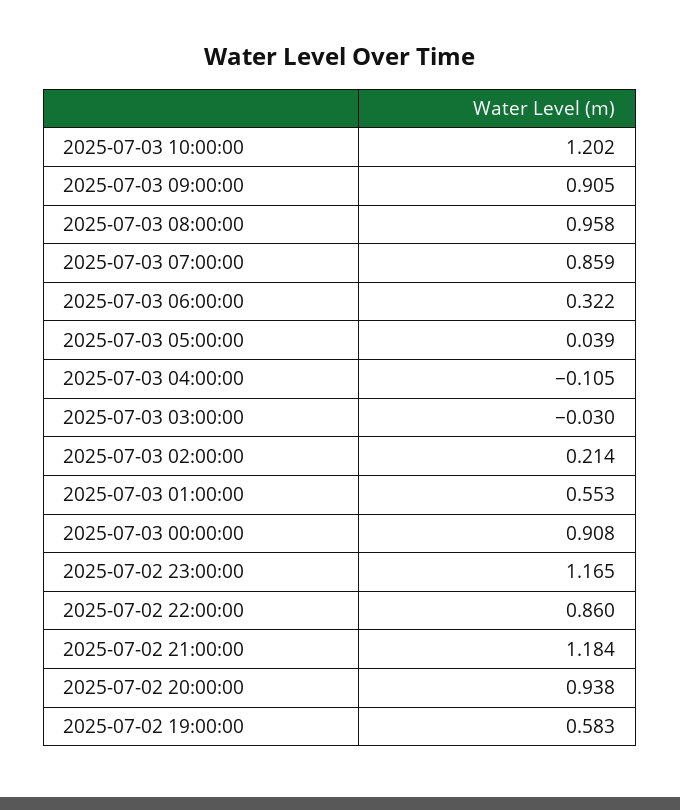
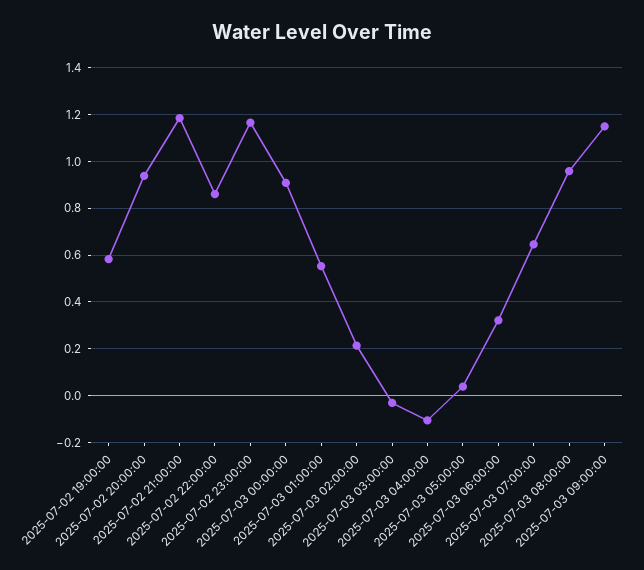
  {
-   "2025-07-03 10:00:00": 1.202,
-   "2025-07-03 09:00:00": 0.905,
+   "2025-07-03 09:00:00": 1.15,
    "2025-07-03 08:00:00": 0.958,
-   "2025-07-03 07:00:00": 0.859,
+   "2025-07-03 07:00:00": 0.65,
    "2025-07-03 06:00:00": 0.322,
    "2025-07-03 05:00:00": 0.039,
    "2025-07-03 04:00:00": -0.105,
    "2025-07-03 03:00:00": -0.03,
    "2025-07-03 02:00:00": 0.214,
    "2025-07-03 01:00:00": 0.553,
    "2025-07-03 00:00:00": 0.908,
    "2025-07-02 23:00:00": 1.165,
    "2025-07-02 22:00:00": 0.86,
    "2025-07-02 21:00:00": 1.184,
    "2025-07-02 20:00:00": 0.938,
    "2025-07-02 19:00:00": 0.583
  }

